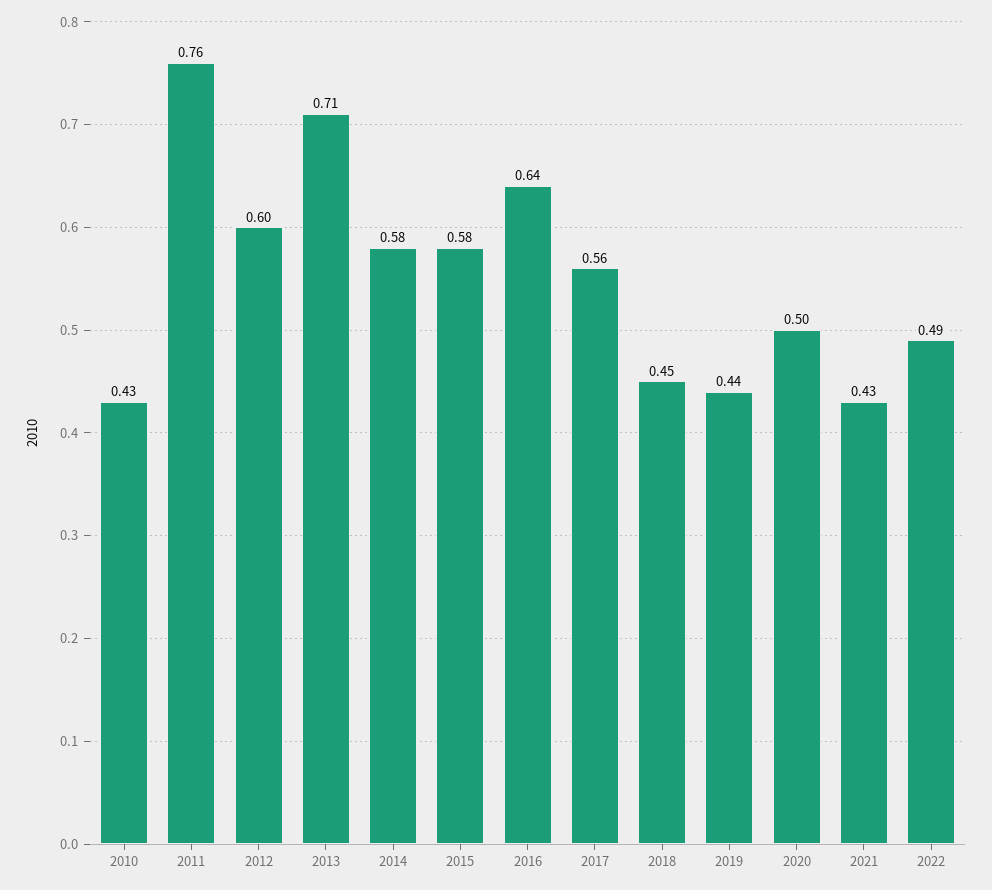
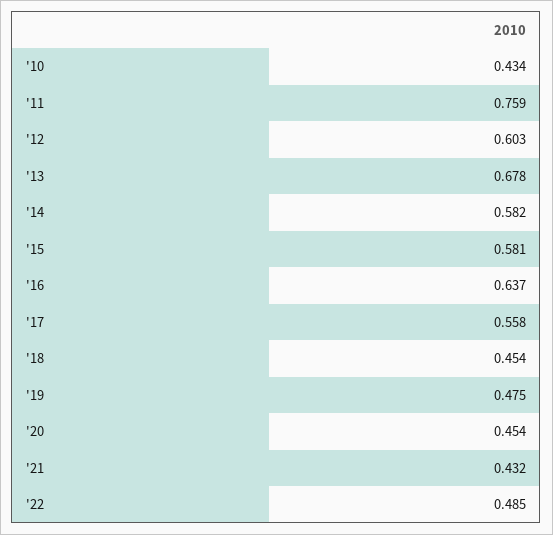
  {
    "2010": 0.434,
    "2011": 0.759,
    "2012": 0.603,
-   "2013": 0.71,
+   "2013": 0.678,
    "2014": 0.582,
    "2015": 0.581,
    "2016": 0.637,
    "2017": 0.558,
    "2018": 0.454,
-   "2019": 0.44,
+   "2019": 0.475,
-   "2020": 0.5,
+   "2020": 0.454,
    "2021": 0.432,
    "2022": 0.485
  }

